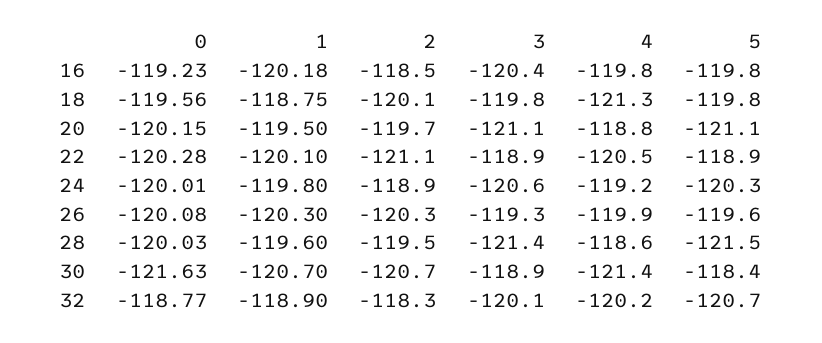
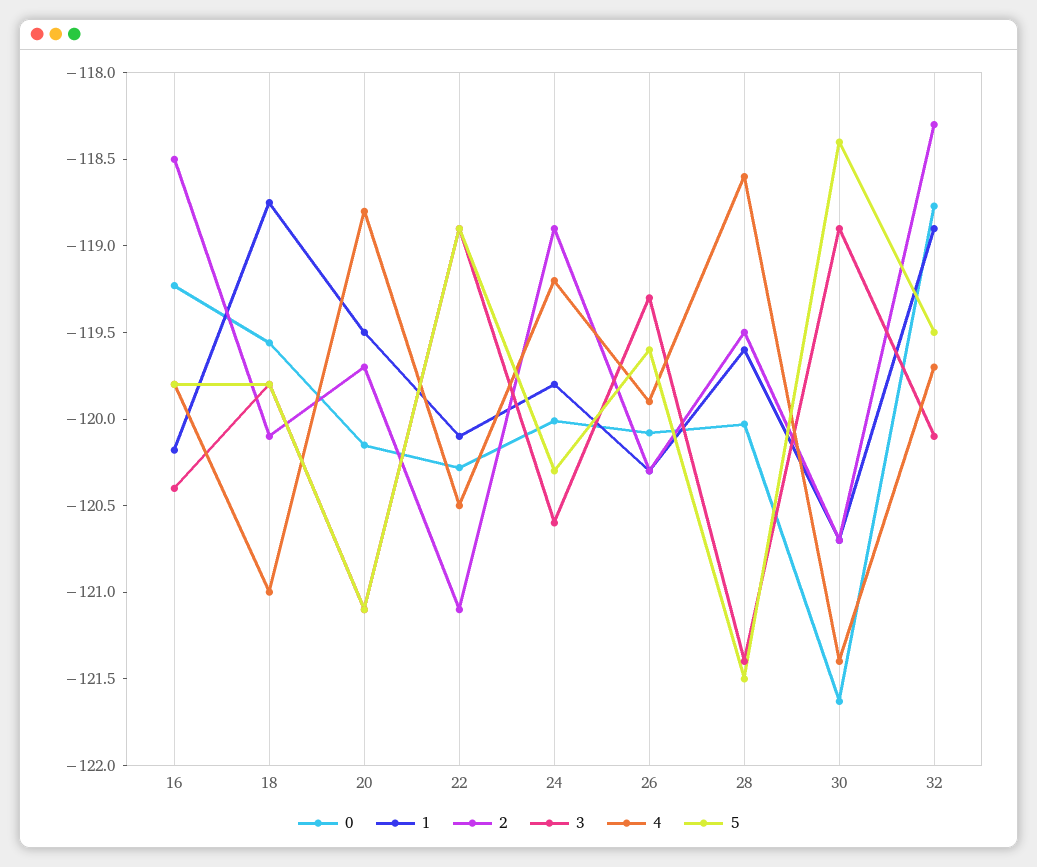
  {
    "0": {
      "16": -119.23,
      "18": -119.56,
      "20": -120.15,
      "22": -120.28,
      "24": -120.01,
      "26": -120.08,
      "28": -120.03,
      "30": -121.63,
      "32": -118.77
    },
    "1": {
      "16": -120.18,
      "18": -118.75,
      "20": -119.5,
      "22": -120.1,
      "24": -119.8,
      "26": -120.3,
      "28": -119.6,
      "30": -120.7,
      "32": -118.9
    },
    "2": {
      "16": -118.5,
      "18": -120.1,
      "20": -119.7,
      "22": -121.1,
      "24": -118.9,
      "26": -120.3,
      "28": -119.5,
      "30": -120.7,
      "32": -118.3
    },
    "3": {
      "16": -120.4,
      "18": -119.8,
      "20": -121.1,
      "22": -118.9,
      "24": -120.6,
      "26": -119.3,
      "28": -121.4,
      "30": -118.9,
      "32": -120.1
    },
    "4": {
      "16": -119.8,
-     "18": -121.3,
+     "18": -121,
      "20": -118.8,
      "22": -120.5,
      "24": -119.2,
      "26": -119.9,
      "28": -118.6,
      "30": -121.4,
-     "32": -120.2
+     "32": -119.7
    },
    "5": {
      "16": -119.8,
      "18": -119.8,
      "20": -121.1,
      "22": -118.9,
      "24": -120.3,
      "26": -119.6,
      "28": -121.5,
      "30": -118.4,
-     "32": -120.7
+     "32": -119.5
    }
  }

